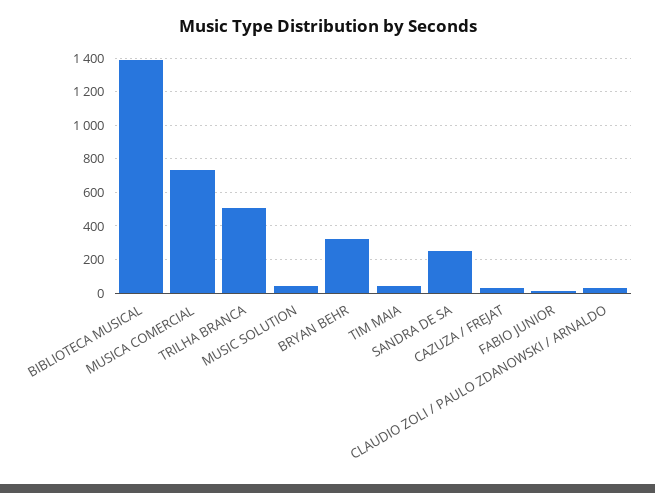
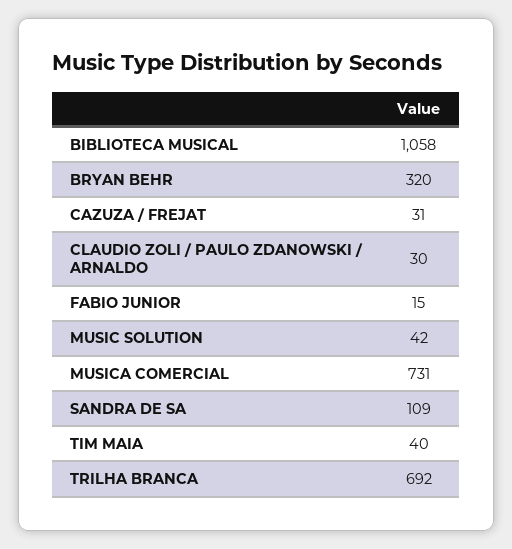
  {
-   "BIBLIOTECA MUSICAL": 1400,
+   "BIBLIOTECA MUSICAL": 1058,
    "MUSICA COMERCIAL": 731,
-   "TRILHA BRANCA": 500,
+   "TRILHA BRANCA": 692,
    "MUSIC SOLUTION": 42,
    "BRYAN BEHR": 320,
    "TIM MAIA": 40,
-   "SANDRA DE SA": 250,
+   "SANDRA DE SA": 109,
    "CAZUZA / FREJAT": 31,
    "FABIO JUNIOR": 15,
    "CLAUDIO ZOLI / PAULO ZDANOWSKI / ARNALDO": 30
  }

